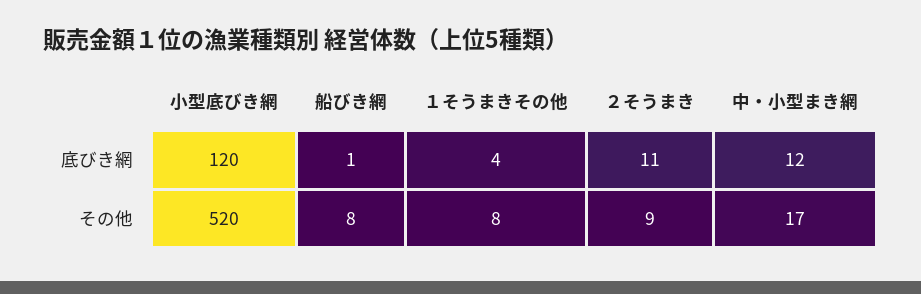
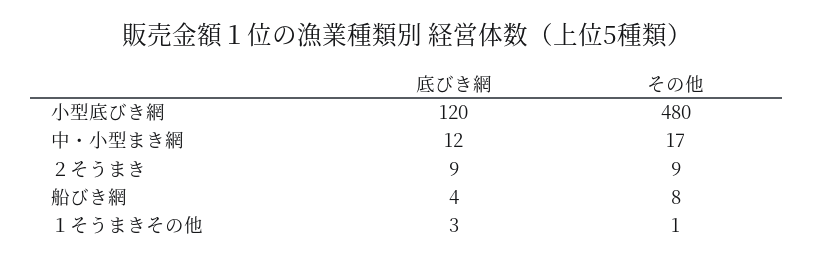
  {
    "小型底びき網": {
      "底びき網": 120,
-     "その他": 520
+     "その他": 480
    },
    "船びき網": {
-     "底びき網": 1,
+     "底びき網": 4,
      "その他": 8
    },
    "１そうまきその他": {
-     "底びき網": 4,
+     "底びき網": 3,
-     "その他": 8
+     "その他": 1
    },
    "２そうまき": {
-     "底びき網": 11,
+     "底びき網": 9,
      "その他": 9
    },
    "中・小型まき網": {
      "底びき網": 12,
      "その他": 17
    }
  }

